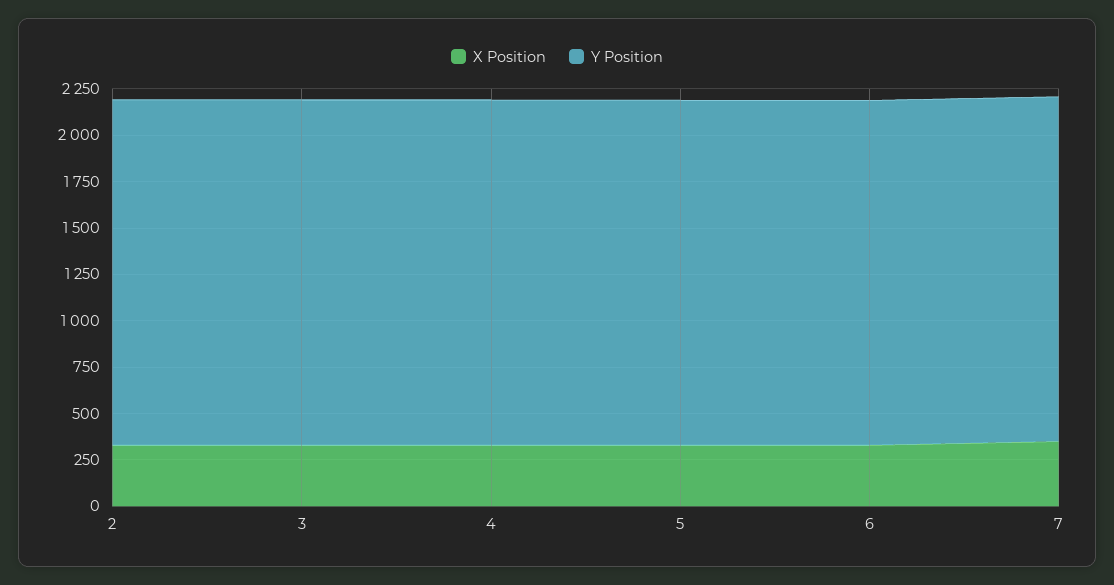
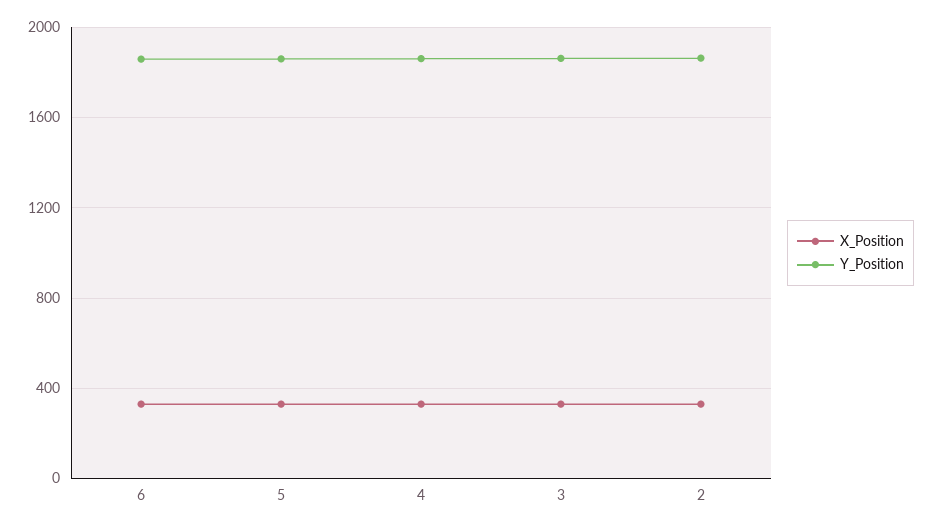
  {
    "X Position": {
      "2": 350,
      "3": 350,
      "4": 350,
      "5": 350,
-     "6": 350,
+     "6": 350
-     "7": 350
    },
    "Y Position": {
      "2": 1850,
      "3": 1850,
      "4": 1850,
      "5": 1850,
-     "6": 1850,
+     "6": 1850
-     "7": 1850
    }
  }

